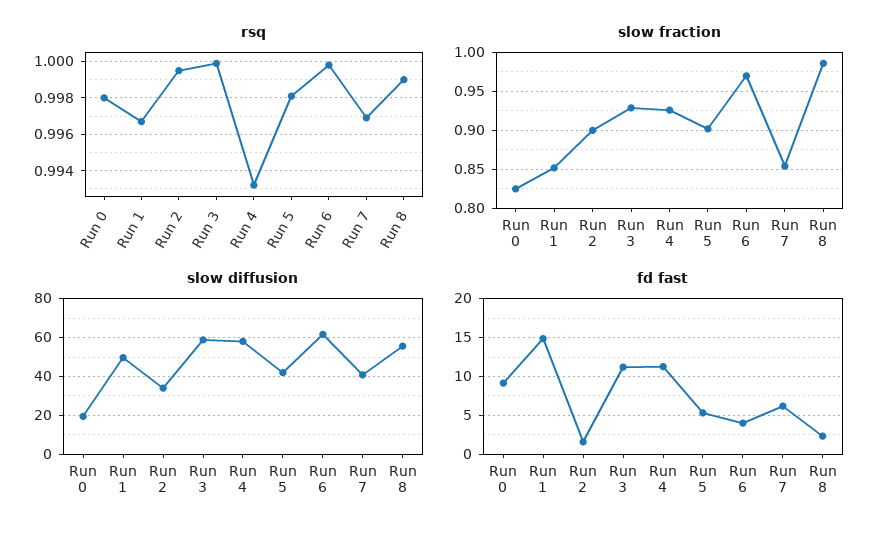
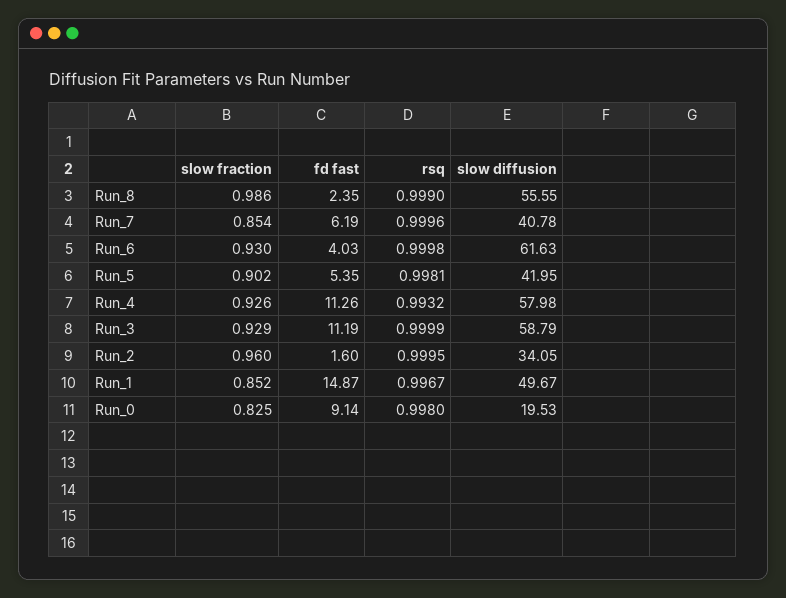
  {
    "rsq": {
      "Run 0": 0.998,
      "Run 1": 0.9967,
      "Run 2": 0.9995,
      "Run 3": 0.9999,
      "Run 4": 0.9932,
      "Run 5": 0.9981,
      "Run 6": 0.9998,
-     "Run 7": 0.997,
+     "Run 7": 0.9996,
      "Run 8": 0.999
    },
    "slow fraction": {
      "Run 0": 0.825,
      "Run 1": 0.852,
-     "Run 2": 0.9,
+     "Run 2": 0.96,
      "Run 3": 0.929,
      "Run 4": 0.926,
      "Run 5": 0.902,
-     "Run 6": 0.97,
+     "Run 6": 0.93,
      "Run 7": 0.854,
      "Run 8": 0.986
    },
    "slow diffusion": {
      "Run 0": 19.53,
      "Run 1": 49.67,
      "Run 2": 34.05,
      "Run 3": 58.79,
      "Run 4": 57.98,
      "Run 5": 41.95,
      "Run 6": 61.63,
      "Run 7": 40.78,
      "Run 8": 55.55
    },
    "fd fast": {
      "Run 0": 9.14,
      "Run 1": 14.87,
      "Run 2": 1.6,
      "Run 3": 11.19,
      "Run 4": 11.26,
      "Run 5": 5.35,
      "Run 6": 4.03,
      "Run 7": 6.19,
      "Run 8": 2.35
    }
  }

